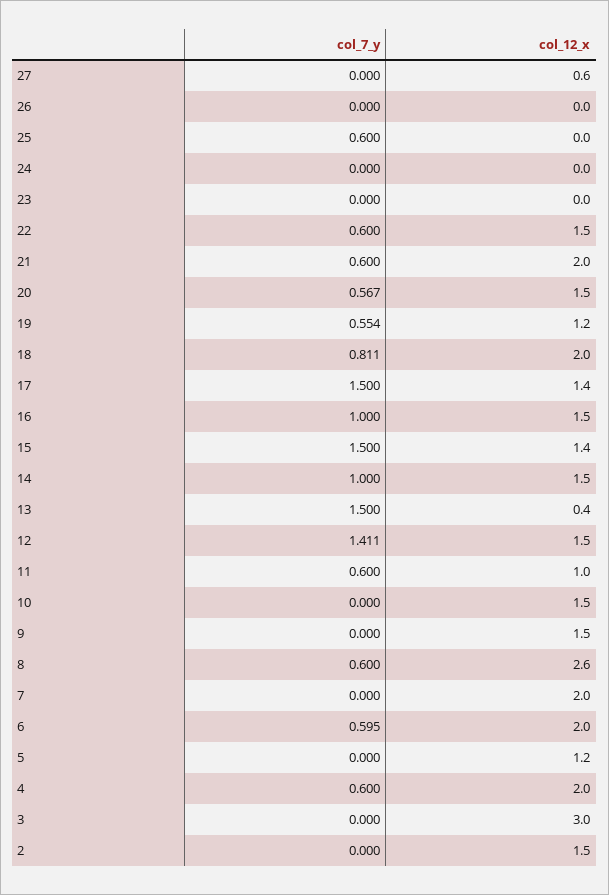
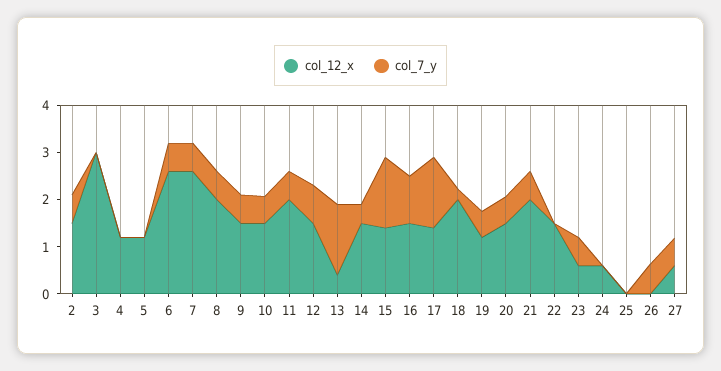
  {
    "col_7_y": {
-     "27": 0,
+     "27": 0.6,
-     "26": 0,
+     "26": 0.6,
-     "25": 0.6,
+     "25": 0,
      "24": 0,
-     "23": 0,
+     "23": 0.6,
-     "22": 0.6,
+     "22": 0,
      "21": 0.6,
      "20": 0.567,
      "19": 0.554,
-     "18": 0.811,
+     "18": 0.2,
      "17": 1.5,
      "16": 1,
      "15": 1.5,
-     "14": 1,
+     "14": 0.4,
      "13": 1.5,
-     "12": 1.411,
+     "12": 0.8,
      "11": 0.6,
-     "10": 0,
+     "10": 0.6,
-     "9": 0,
+     "9": 0.6,
      "8": 0.6,
-     "7": 0,
+     "7": 0.6,
      "6": 0.595,
      "5": 0,
-     "4": 0.6,
+     "4": 0,
      "3": 0,
-     "2": 0
+     "2": 0.6
    },
    "col_12_x": {
      "27": 0.6,
      "26": 0,
      "25": 0,
-     "24": 0,
+     "24": 0.6,
-     "23": 0,
+     "23": 0.6,
      "22": 1.5,
      "21": 2,
      "20": 1.5,
      "19": 1.2,
      "18": 2,
      "17": 1.4,
      "16": 1.5,
      "15": 1.4,
      "14": 1.5,
      "13": 0.4,
      "12": 1.5,
-     "11": 1,
+     "11": 2,
      "10": 1.5,
      "9": 1.5,
-     "8": 2.6,
+     "8": 2,
-     "7": 2,
+     "7": 2.6,
-     "6": 2,
+     "6": 2.6,
      "5": 1.2,
-     "4": 2,
+     "4": 1.2,
      "3": 3,
      "2": 1.5
    }
  }

